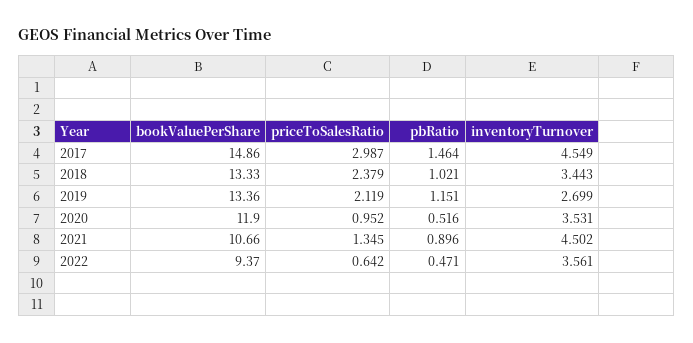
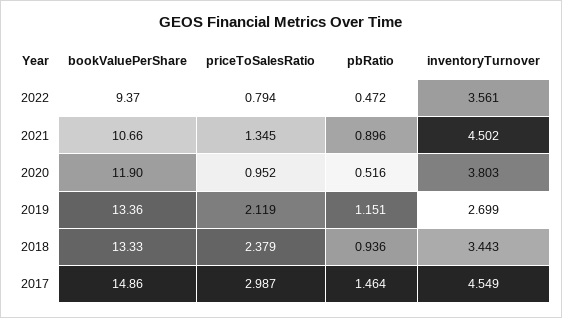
  {
    "bookValuePerShare": {
      "2017": 14.86,
      "2018": 13.33,
      "2019": 13.36,
      "2020": 11.9,
      "2021": 10.66,
      "2022": 9.37
    },
    "priceToSalesRatio": {
      "2017": 2.987,
      "2018": 2.379,
      "2019": 2.119,
      "2020": 0.952,
      "2021": 1.345,
-     "2022": 0.642
+     "2022": 0.794
    },
    "pbRatio": {
      "2017": 1.464,
-     "2018": 1.021,
+     "2018": 0.936,
      "2019": 1.151,
      "2020": 0.516,
      "2021": 0.896,
-     "2022": 0.471
+     "2022": 0.472
    },
    "inventoryTurnover": {
      "2017": 4.549,
      "2018": 3.443,
      "2019": 2.699,
-     "2020": 3.531,
+     "2020": 3.803,
      "2021": 4.502,
      "2022": 3.561
    }
  }

